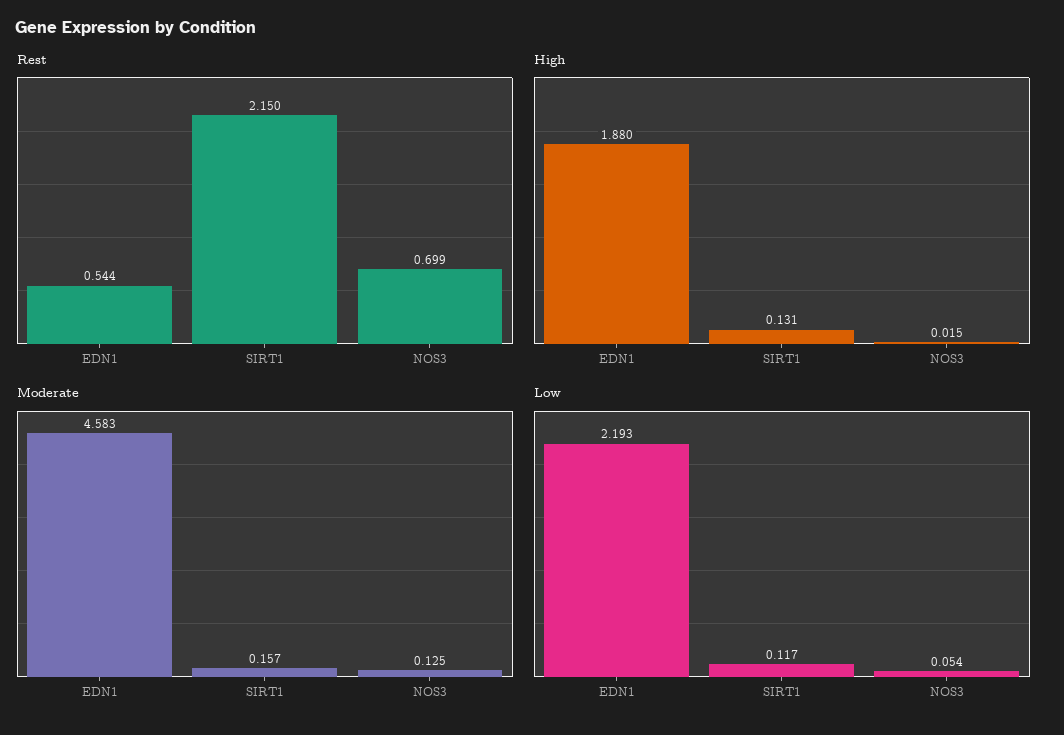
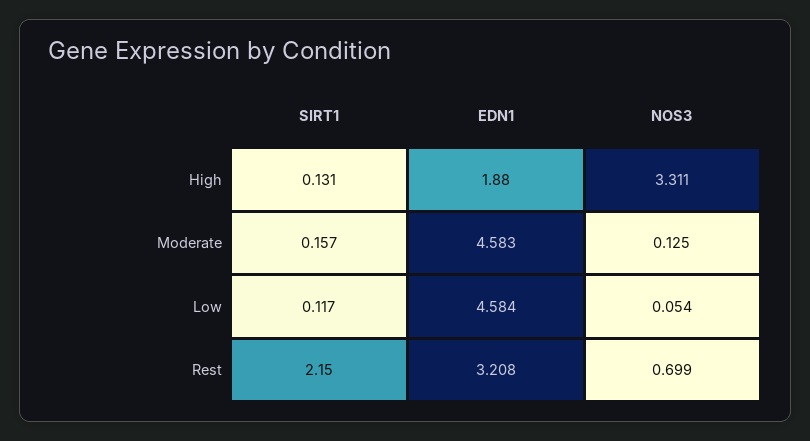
  {
    "Rest": {
-     "EDN1": 0.544,
+     "EDN1": 3.208,
      "SIRT1": 2.15,
      "NOS3": 0.699
    },
    "High": {
      "EDN1": 1.88,
      "SIRT1": 0.131,
-     "NOS3": 0.015
+     "NOS3": 3.311
    },
    "Moderate": {
      "EDN1": 4.583,
      "SIRT1": 0.157,
      "NOS3": 0.125
    },
    "Low": {
-     "EDN1": 2.193,
+     "EDN1": 4.584,
      "SIRT1": 0.117,
      "NOS3": 0.054
    }
  }

